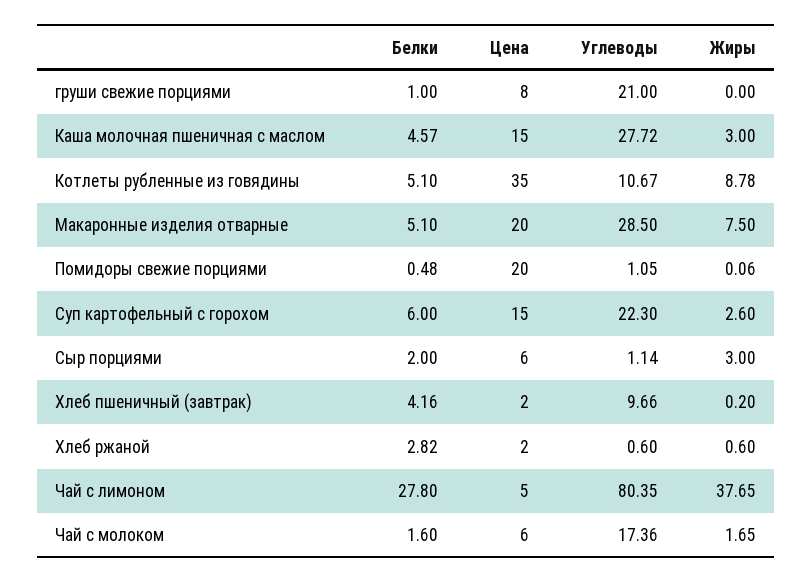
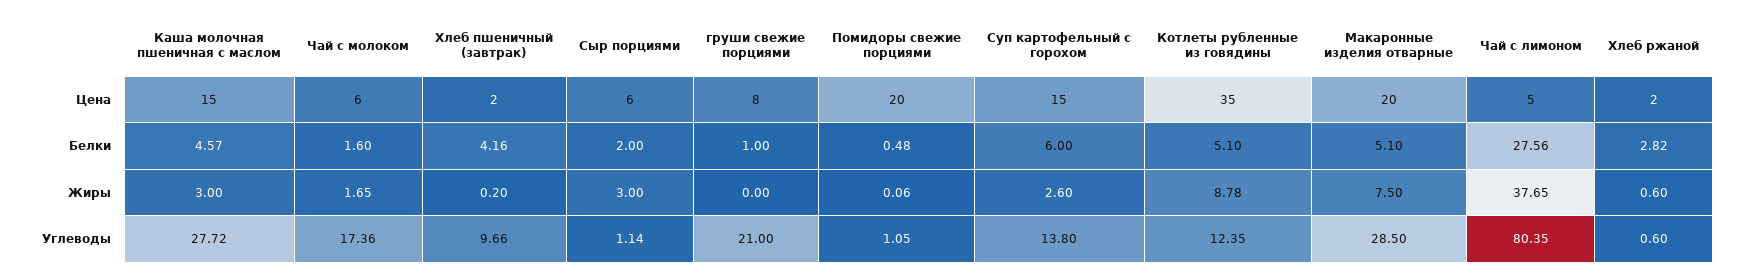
  {
    "Белки": {
      "груши свежие порциями": 1,
      "Каша молочная пшеничная с маслом": 4.57,
      "Котлеты рубленные из говядины": 5.1,
      "Макаронные изделия отварные": 5.1,
      "Помидоры свежие порциями": 0.48,
      "Суп картофельный с горохом": 6,
      "Сыр порциями": 2,
      "Хлеб пшеничный (завтрак)": 4.16,
      "Хлеб ржаной": 2.82,
-     "Чай с лимоном": 27.8,
+     "Чай с лимоном": 27.56,
      "Чай с молоком": 1.6
    },
    "Цена": {
      "груши свежие порциями": 8,
      "Каша молочная пшеничная с маслом": 15,
      "Котлеты рубленные из говядины": 35,
      "Макаронные изделия отварные": 20,
      "Помидоры свежие порциями": 20,
      "Суп картофельный с горохом": 15,
      "Сыр порциями": 6,
      "Хлеб пшеничный (завтрак)": 2,
      "Хлеб ржаной": 2,
      "Чай с лимоном": 5,
      "Чай с молоком": 6
    },
    "Углеводы": {
      "груши свежие порциями": 21,
      "Каша молочная пшеничная с маслом": 27.72,
-     "Котлеты рубленные из говядины": 10.67,
+     "Котлеты рубленные из говядины": 12.35,
      "Макаронные изделия отварные": 28.5,
      "Помидоры свежие порциями": 1.05,
-     "Суп картофельный с горохом": 22.3,
+     "Суп картофельный с горохом": 13.8,
      "Сыр порциями": 1.14,
      "Хлеб пшеничный (завтрак)": 9.66,
      "Хлеб ржаной": 0.6,
      "Чай с лимоном": 80.35,
      "Чай с молоком": 17.36
    },
    "Жиры": {
      "груши свежие порциями": 0,
      "Каша молочная пшеничная с маслом": 3,
      "Котлеты рубленные из говядины": 8.78,
      "Макаронные изделия отварные": 7.5,
      "Помидоры свежие порциями": 0.06,
      "Суп картофельный с горохом": 2.6,
      "Сыр порциями": 3,
      "Хлеб пшеничный (завтрак)": 0.2,
      "Хлеб ржаной": 0.6,
      "Чай с лимоном": 37.65,
      "Чай с молоком": 1.65
    }
  }

